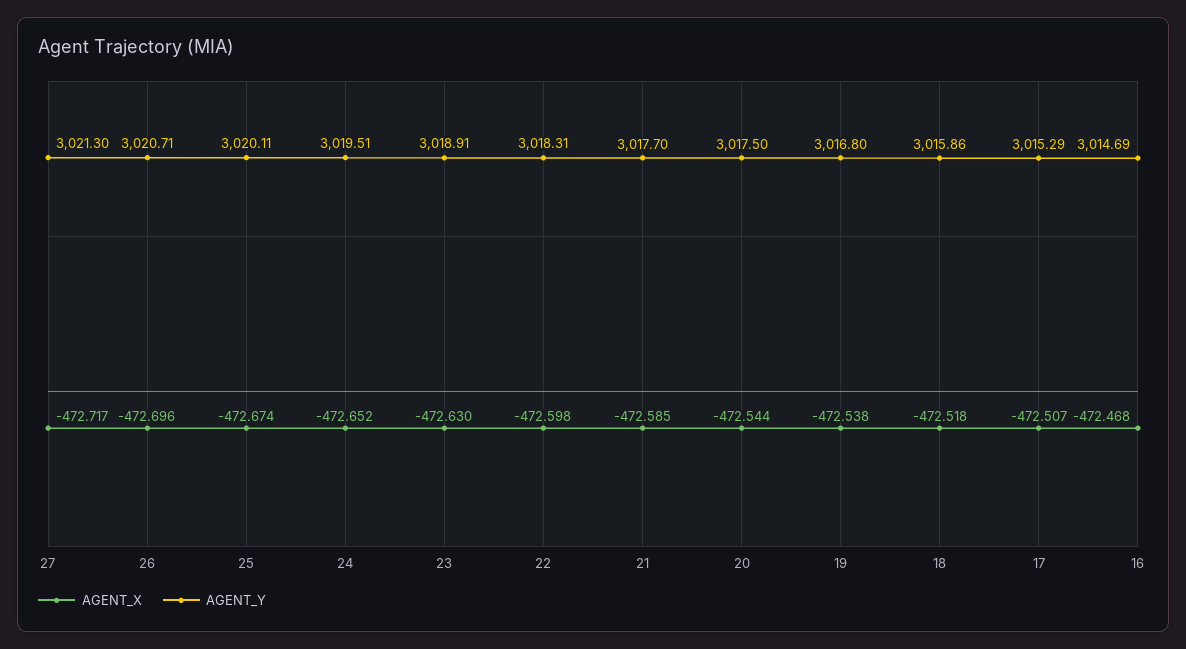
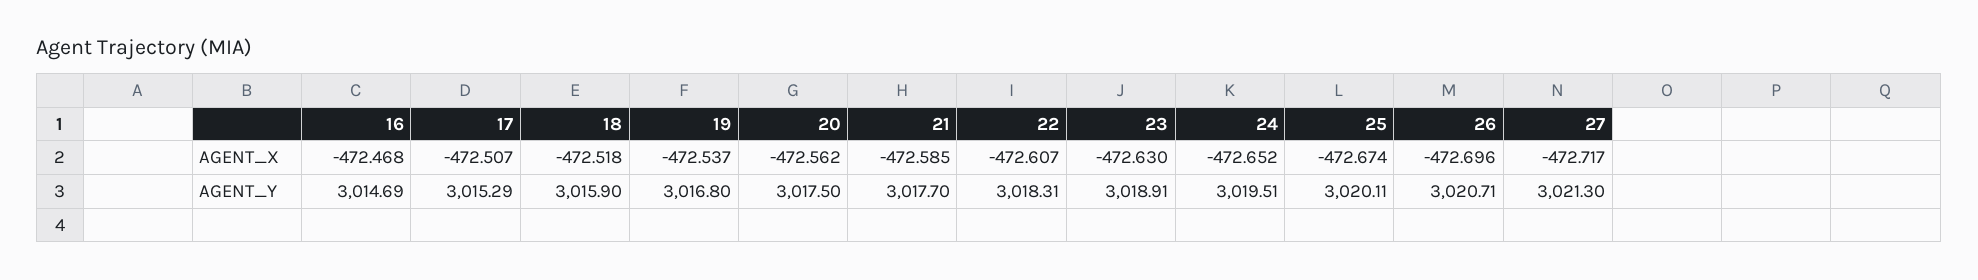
  {
    "AGENT_X": {
      "27": -472.717,
      "26": -472.696,
      "25": -472.674,
      "24": -472.652,
      "23": -472.63,
-     "22": -472.598,
+     "22": -472.607,
      "21": -472.585,
-     "20": -472.544,
+     "20": -472.562,
-     "19": -472.538,
+     "19": -472.537,
      "18": -472.518,
      "17": -472.507,
      "16": -472.468
    },
    "AGENT_Y": {
      "27": 3021.3,
      "26": 3020.71,
      "25": 3020.11,
      "24": 3019.51,
      "23": 3018.91,
      "22": 3018.31,
      "21": 3017.7,
      "20": 3017.5,
      "19": 3016.8,
-     "18": 3015.86,
+     "18": 3015.9,
      "17": 3015.29,
      "16": 3014.69
    }
  }

